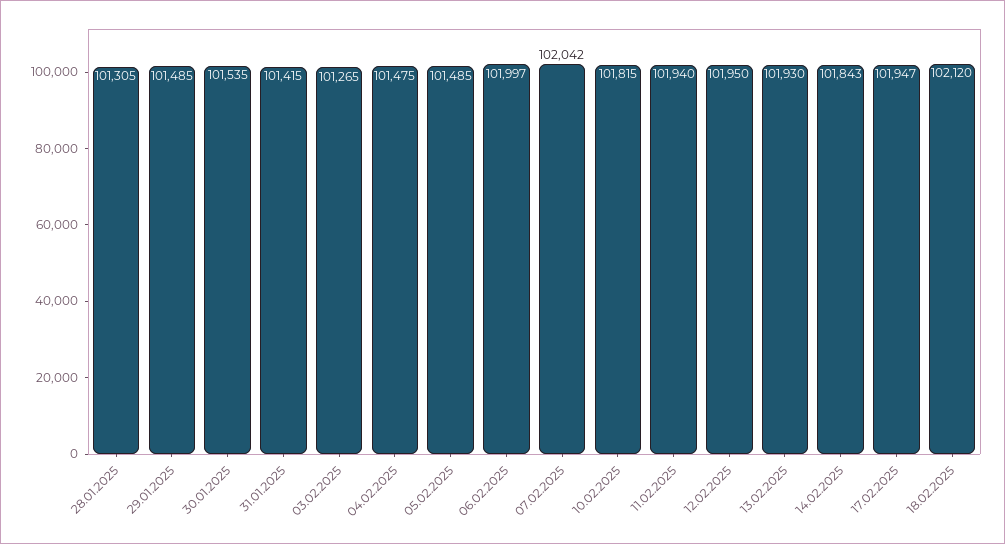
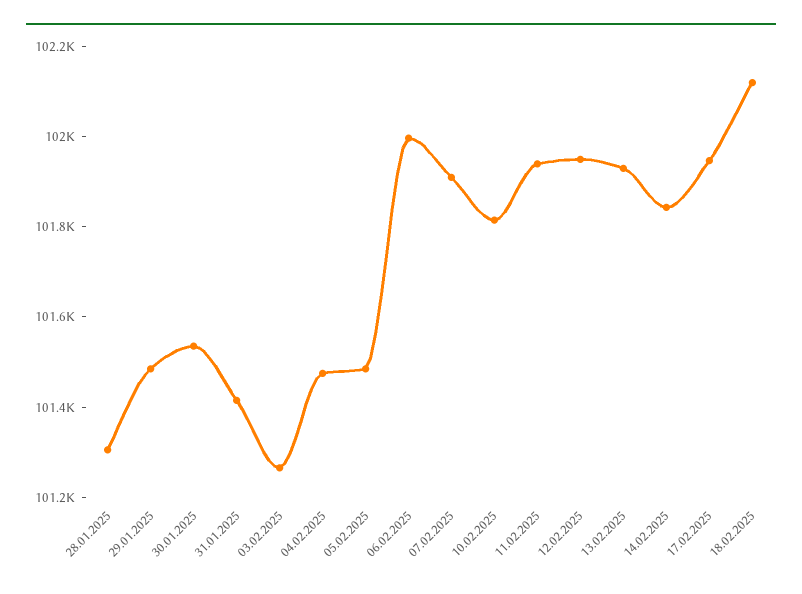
  {
    "28.01.2025": 101305,
    "29.01.2025": 101485,
    "30.01.2025": 101535,
    "31.01.2025": 101415,
    "03.02.2025": 101265,
    "04.02.2025": 101475,
    "05.02.2025": 101485,
    "06.02.2025": 101997,
-   "07.02.2025": 102042,
+   "07.02.2025": 101900,
    "10.02.2025": 101815,
    "11.02.2025": 101940,
    "12.02.2025": 101950,
    "13.02.2025": 101930,
    "14.02.2025": 101843,
    "17.02.2025": 101947,
    "18.02.2025": 102120
  }

